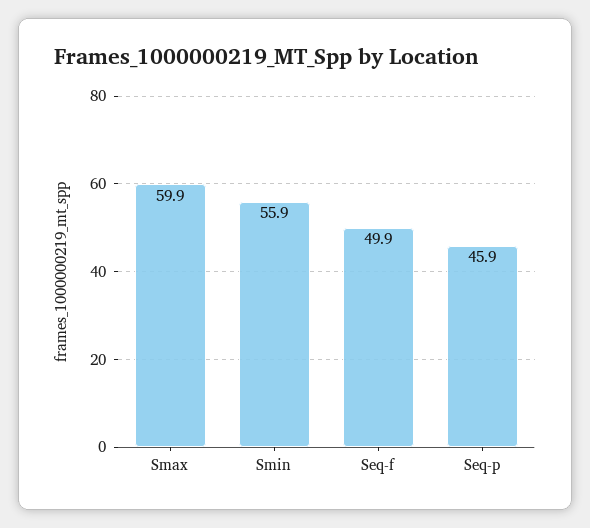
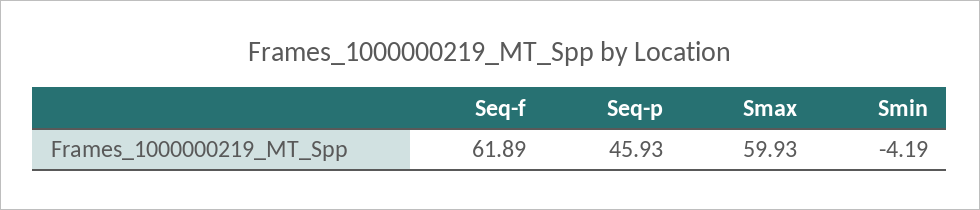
  {
    "Smax": 59.93,
-   "Smin": 55.9,
+   "Smin": -4.19,
-   "Seq-f": 49.9,
+   "Seq-f": 61.89,
    "Seq-p": 45.93
  }

